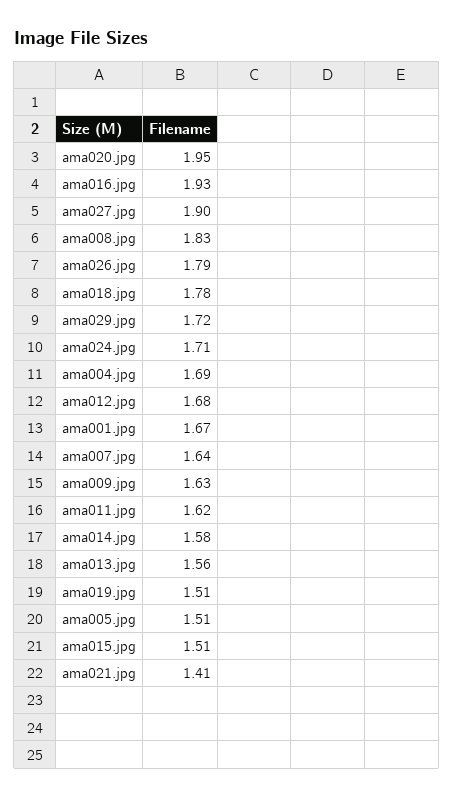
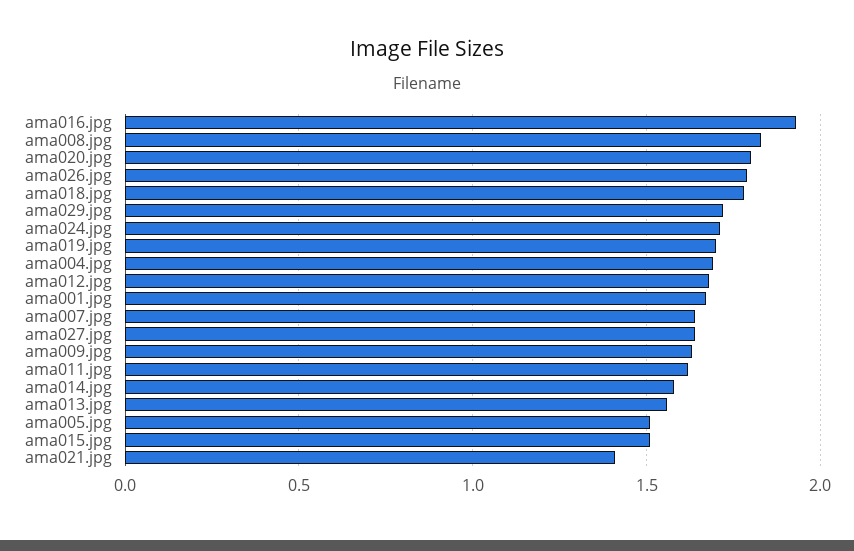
  {
-   "ama020.jpg": 1.95,
+   "ama020.jpg": 1.8,
    "ama016.jpg": 1.93,
-   "ama027.jpg": 1.9,
+   "ama027.jpg": 1.65,
    "ama008.jpg": 1.83,
    "ama026.jpg": 1.79,
    "ama018.jpg": 1.78,
    "ama029.jpg": 1.72,
    "ama024.jpg": 1.71,
    "ama004.jpg": 1.69,
    "ama012.jpg": 1.68,
    "ama001.jpg": 1.67,
    "ama007.jpg": 1.64,
    "ama009.jpg": 1.63,
    "ama011.jpg": 1.62,
    "ama014.jpg": 1.58,
    "ama013.jpg": 1.56,
-   "ama019.jpg": 1.51,
+   "ama019.jpg": 1.7,
    "ama005.jpg": 1.51,
    "ama015.jpg": 1.51,
    "ama021.jpg": 1.41
  }

